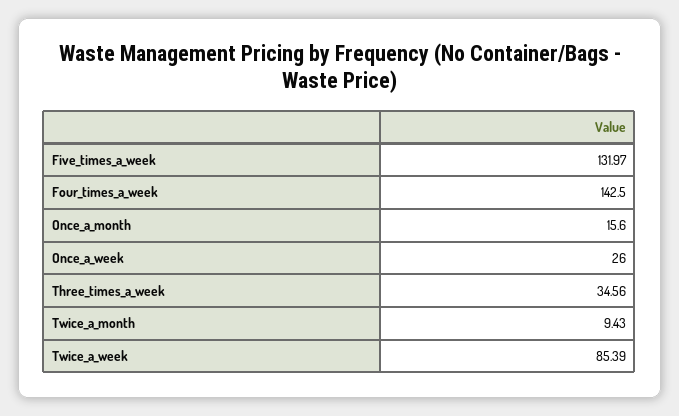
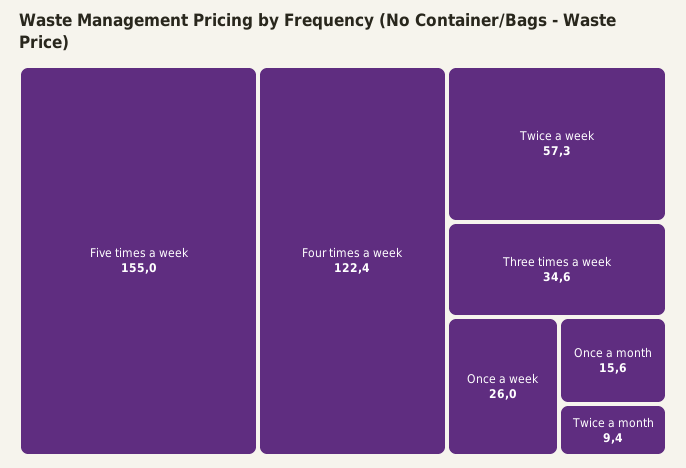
  {
-   "Five_times_a_week": 131.97,
+   "Five_times_a_week": 155,
-   "Four_times_a_week": 142.5,
+   "Four_times_a_week": 122.4,
    "Once_a_month": 15.6,
    "Once_a_week": 26,
    "Three_times_a_week": 34.56,
    "Twice_a_month": 9.43,
-   "Twice_a_week": 85.39
+   "Twice_a_week": 57.3
  }

